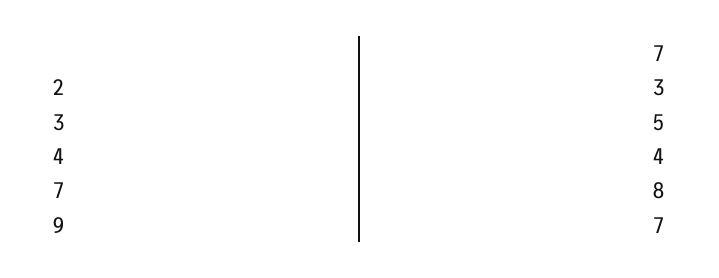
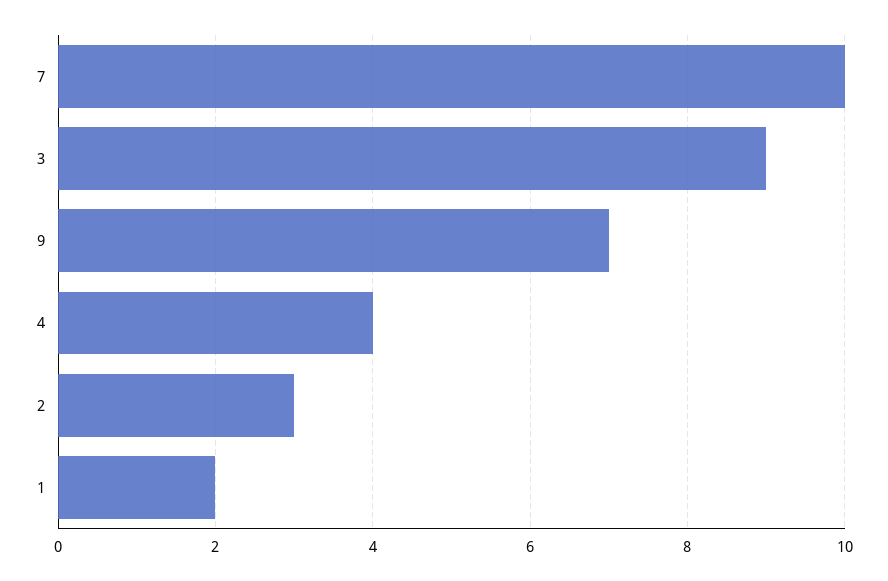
  {
    "2": 3,
-   "3": 5,
+   "3": 9,
    "4": 4,
-   "7": 8,
+   "7": 10,
-   "9": 7
+   "9": 7,
+   "1": 2
  }

